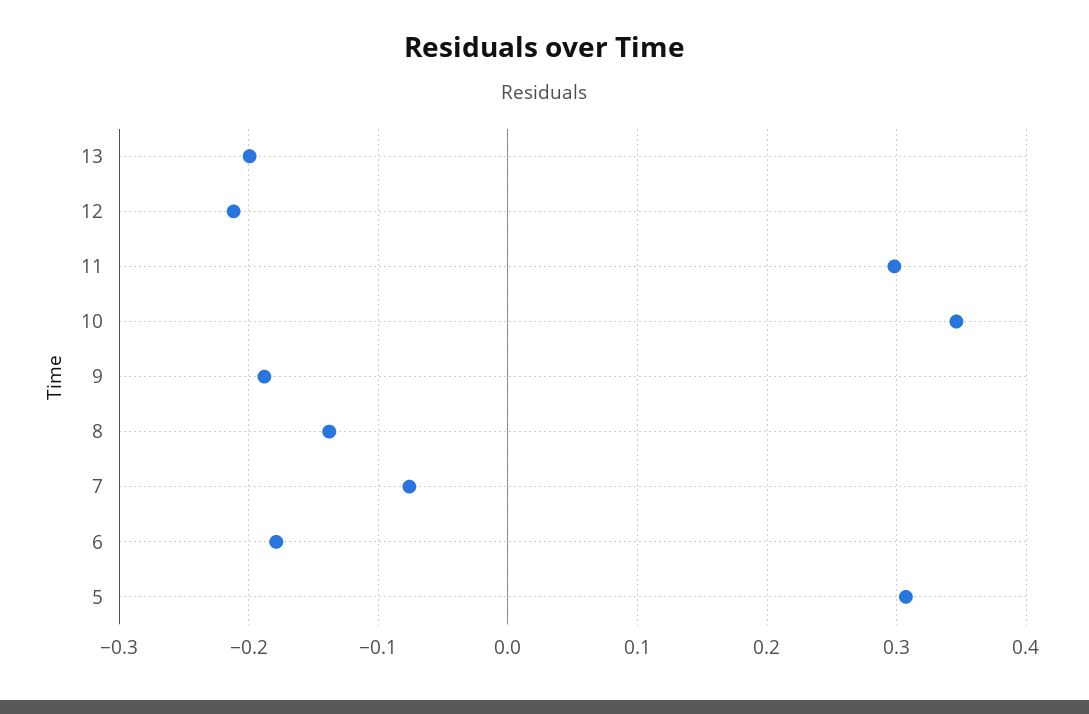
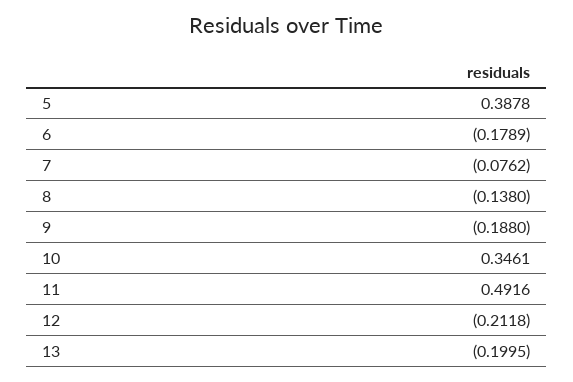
  {
    "13": -0.1995,
    "12": -0.2118,
-   "11": 0.3,
+   "11": 0.4916,
    "10": 0.3461,
    "9": -0.188,
    "8": -0.138,
    "7": -0.0762,
    "6": -0.1789,
-   "5": 0.31
+   "5": 0.3878
  }

